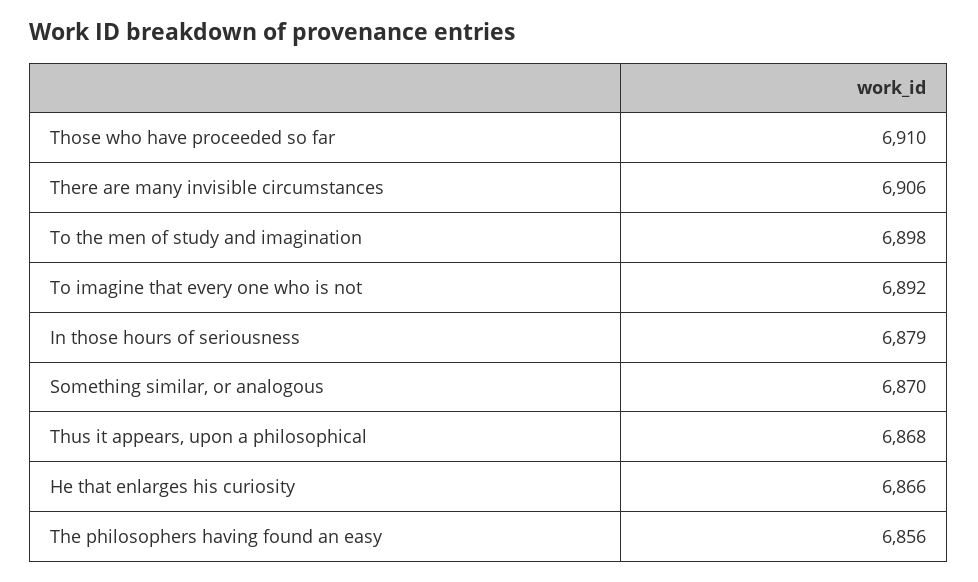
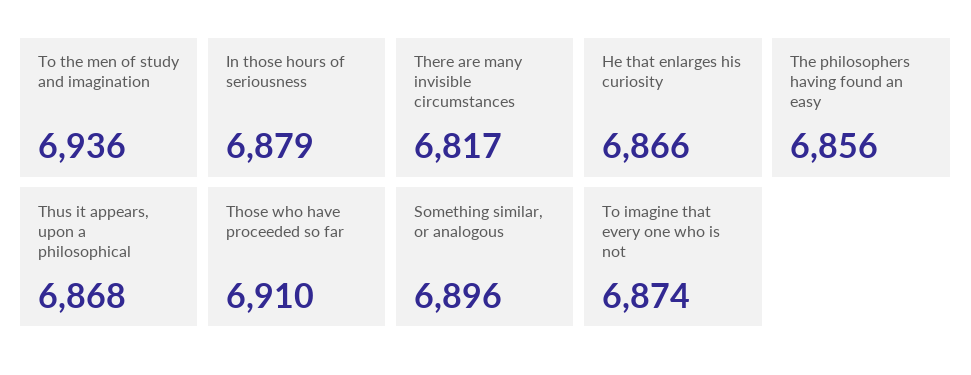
  {
    "Those who have proceeded so far": 6910,
-   "There are many invisible circumstances": 6906,
+   "There are many invisible circumstances": 6817,
-   "To the men of study and imagination": 6898,
+   "To the men of study and imagination": 6936,
-   "To imagine that every one who is not": 6892,
+   "To imagine that every one who is not": 6874,
    "In those hours of seriousness": 6879,
-   "Something similar, or analogous": 6870,
+   "Something similar, or analogous": 6896,
    "Thus it appears, upon a philosophical": 6868,
    "He that enlarges his curiosity": 6866,
    "The philosophers having found an easy": 6856
  }

